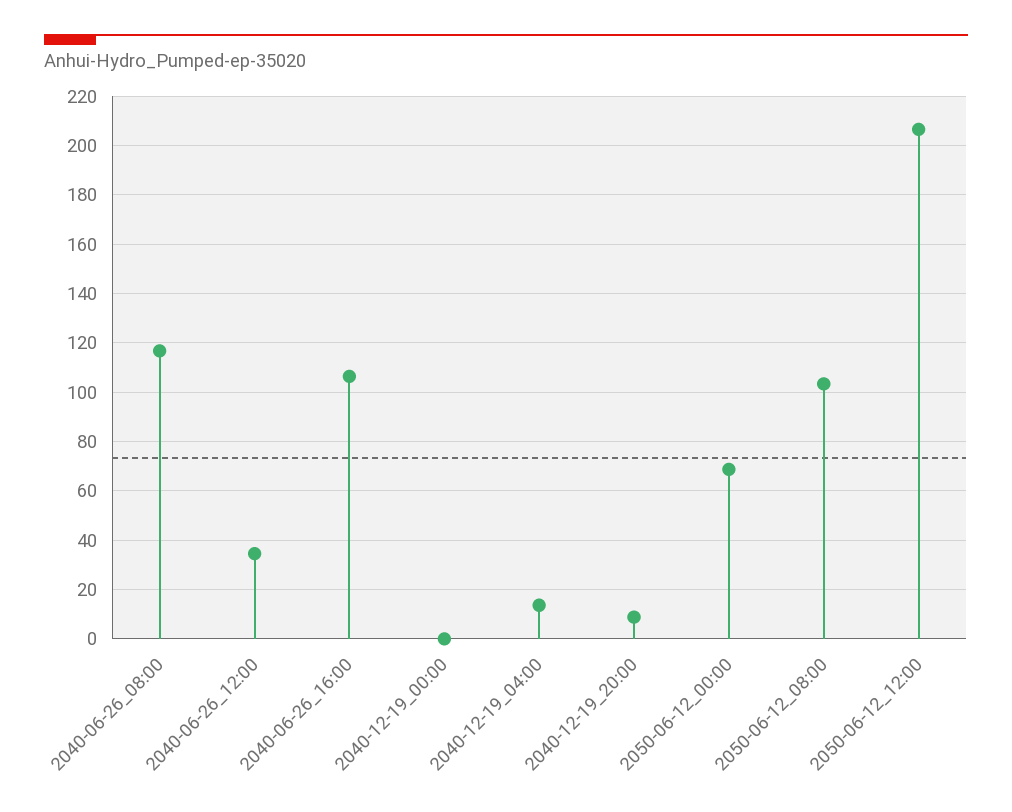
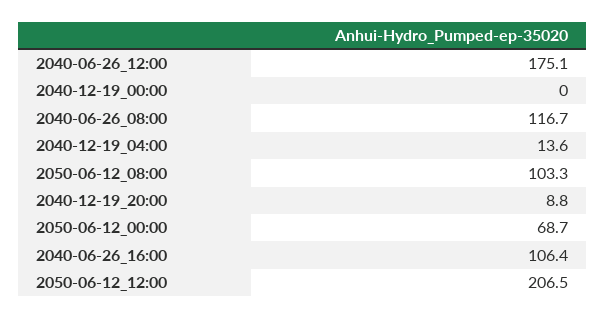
  {
    "2040-06-26_08:00": 116.7,
-   "2040-06-26_12:00": 35,
+   "2040-06-26_12:00": 175.1,
    "2040-06-26_16:00": 106.4,
    "2040-12-19_00:00": 0,
    "2040-12-19_04:00": 13.6,
    "2040-12-19_20:00": 8.8,
    "2050-06-12_00:00": 68.7,
    "2050-06-12_08:00": 103.3,
    "2050-06-12_12:00": 206.5
  }

